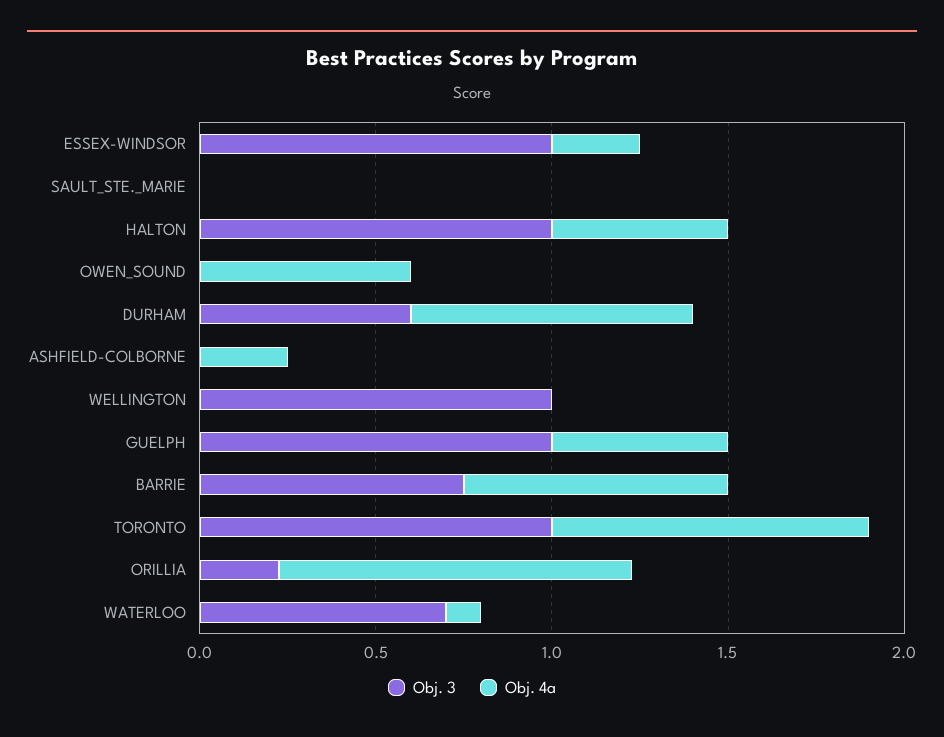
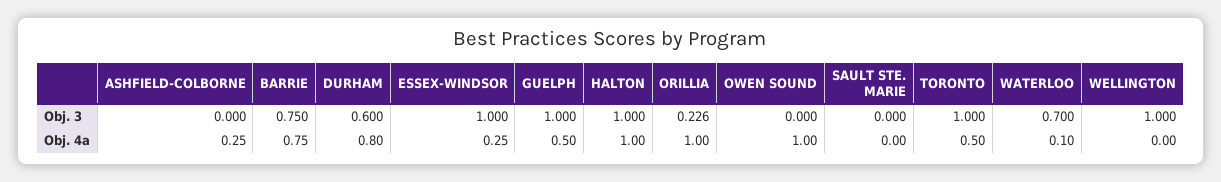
  {
    "Obj. 3": {
      "ESSEX-WINDSOR": 1,
      "SAULT_STE._MARIE": 0,
      "HALTON": 1,
      "OWEN_SOUND": 0,
      "DURHAM": 0.6,
      "ASHFIELD-COLBORNE": 0,
      "WELLINGTON": 1,
      "GUELPH": 1,
      "BARRIE": 0.75,
      "TORONTO": 1,
      "ORILLIA": 0.226,
      "WATERLOO": 0.7
    },
    "Obj. 4a": {
      "ESSEX-WINDSOR": 0.25,
      "SAULT_STE._MARIE": 0,
-     "HALTON": 0.5,
+     "HALTON": 1,
-     "OWEN_SOUND": 0.6,
+     "OWEN_SOUND": 1,
      "DURHAM": 0.8,
      "ASHFIELD-COLBORNE": 0.25,
      "WELLINGTON": 0,
      "GUELPH": 0.5,
      "BARRIE": 0.75,
-     "TORONTO": 0.9,
+     "TORONTO": 0.5,
      "ORILLIA": 1,
      "WATERLOO": 0.1
    }
  }

